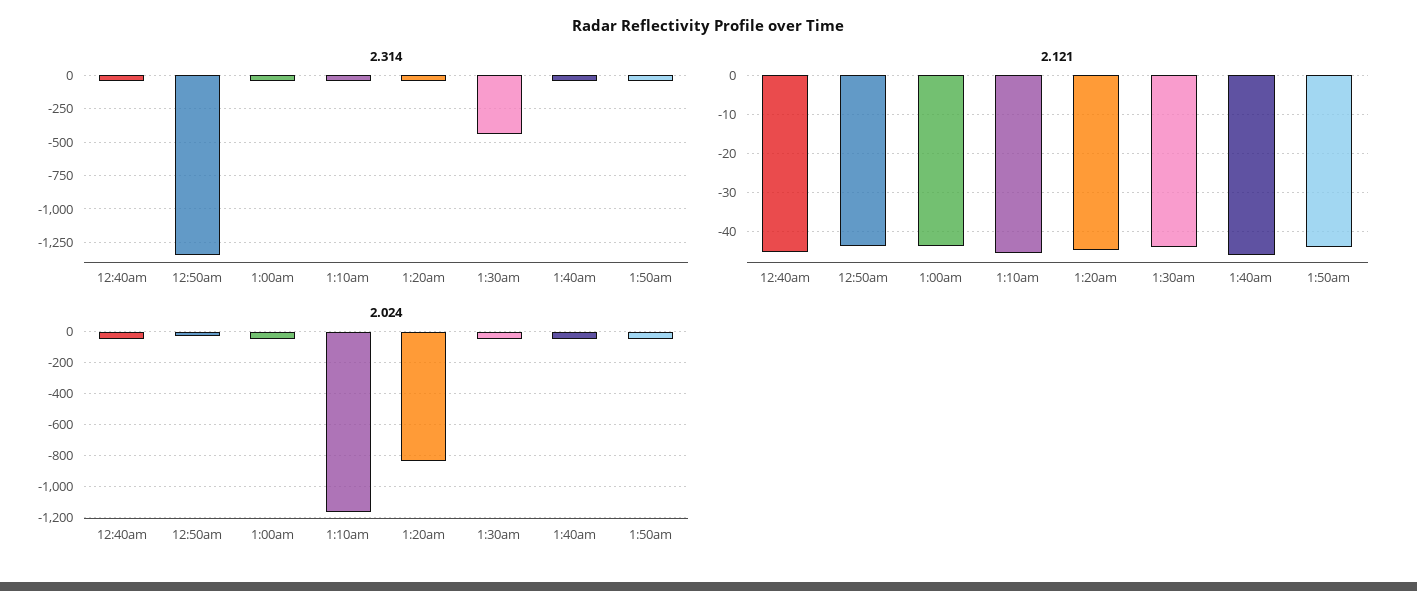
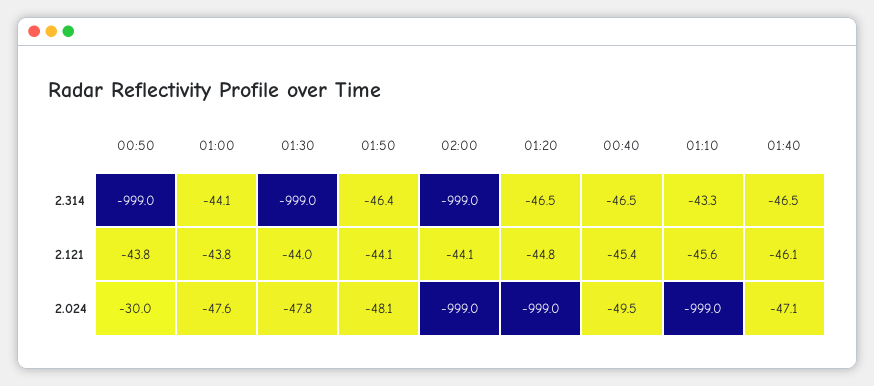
  {
    "2.314": {
      "12:40am": -46.5,
-     "12:50am": -1350,
+     "12:50am": -999,
      "1:00am": -44.1,
      "1:10am": -43.3,
      "1:20am": -46.5,
-     "1:30am": -450,
+     "1:30am": -999,
      "1:40am": -46.5,
-     "1:50am": -46.4
+     "1:50am": -46.4,
+     "02:00": -999
    },
    "2.121": {
      "12:40am": -45.4,
      "12:50am": -43.8,
      "1:00am": -43.8,
      "1:10am": -45.6,
      "1:20am": -44.8,
      "1:30am": -44,
      "1:40am": -46.1,
-     "1:50am": -44.1
+     "1:50am": -44.1,
+     "02:00": -44.1
    },
    "2.024": {
      "12:40am": -49.5,
      "12:50am": -30,
      "1:00am": -47.6,
-     "1:10am": -1150,
+     "1:10am": -999,
-     "1:20am": -850,
+     "1:20am": -999,
      "1:30am": -47.8,
      "1:40am": -47.1,
-     "1:50am": -48.1
+     "1:50am": -48.1,
+     "02:00": -999
    }
  }

